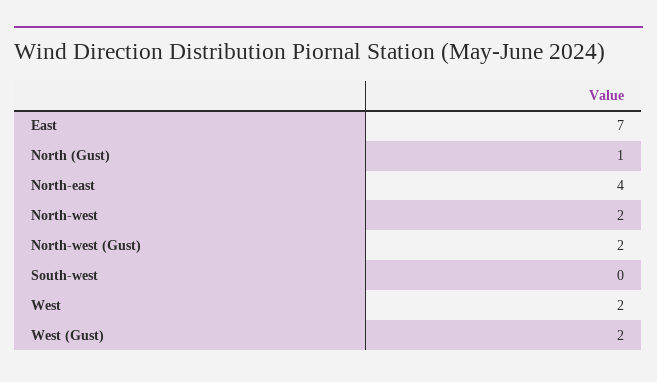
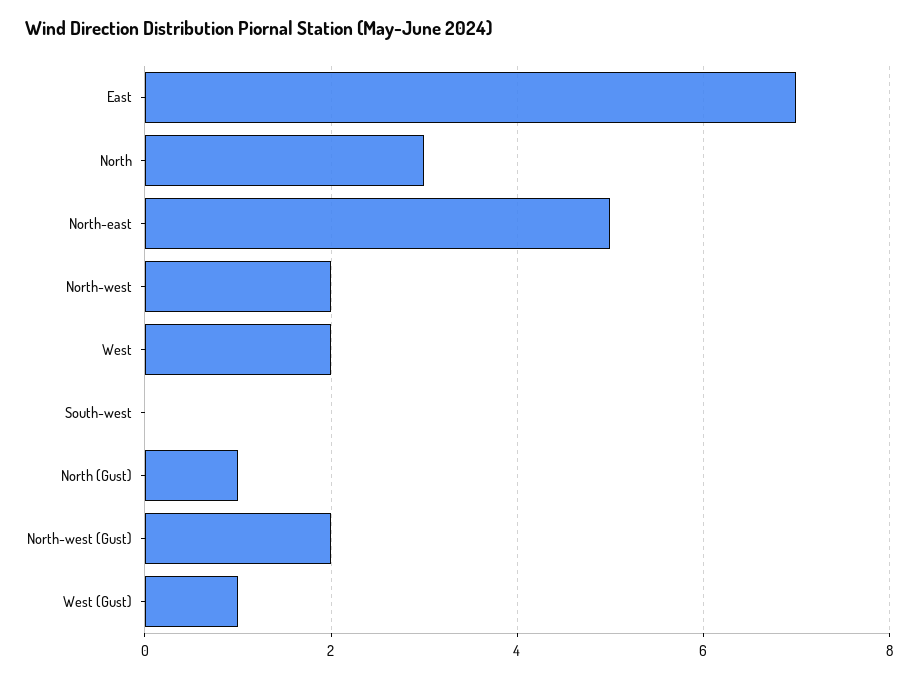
  {
    "East": 7,
    "North (Gust)": 1,
-   "North-east": 4,
+   "North-east": 5,
    "North-west": 2,
    "North-west (Gust)": 2,
    "South-west": 0,
    "West": 2,
-   "West (Gust)": 2
+   "West (Gust)": 1,
+   "North": 3
  }

